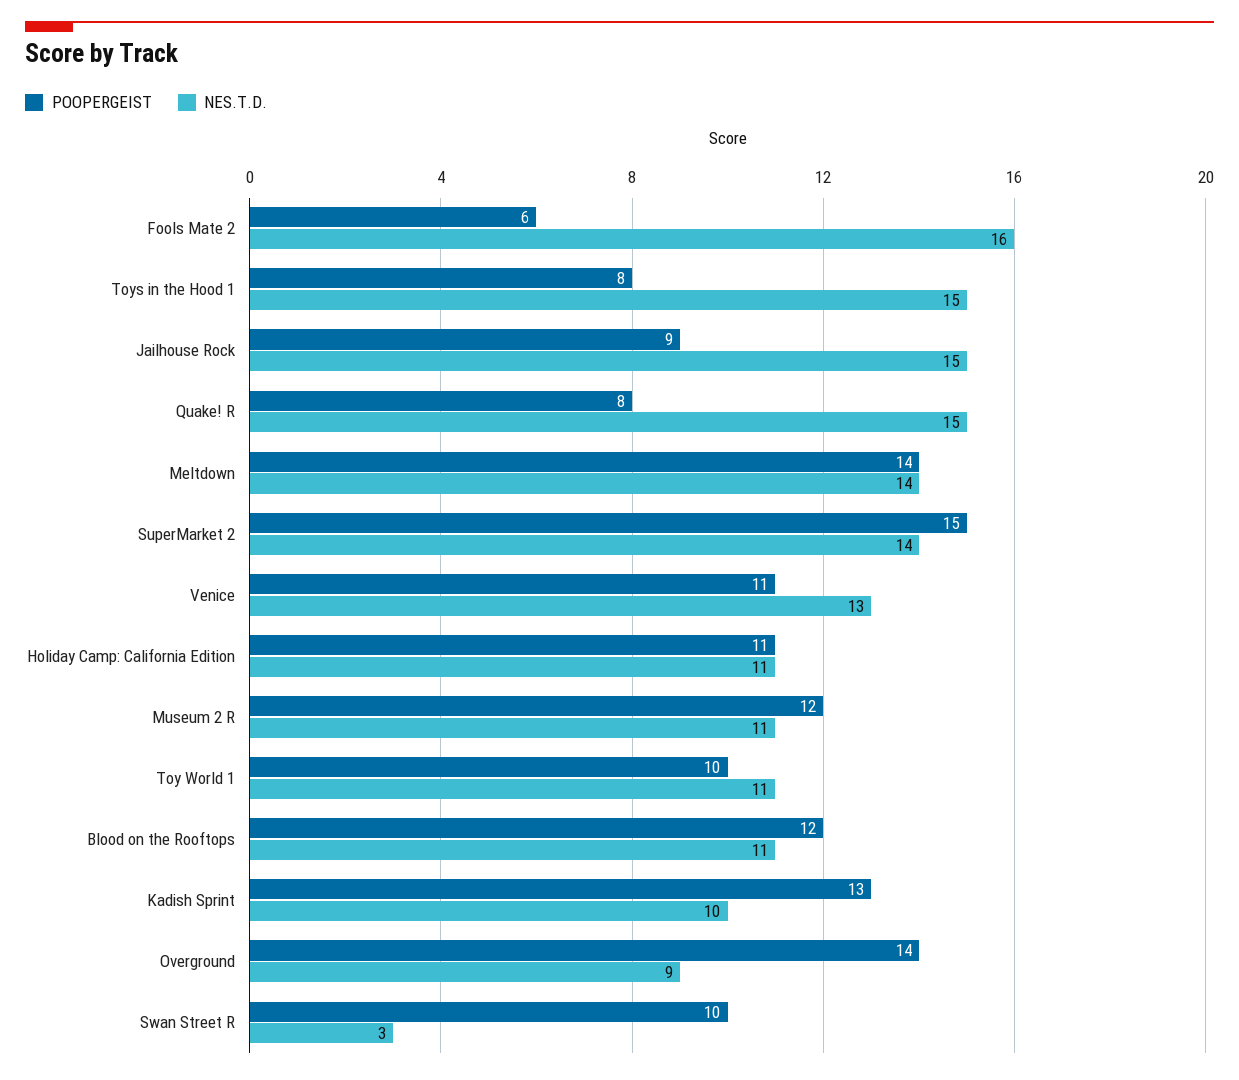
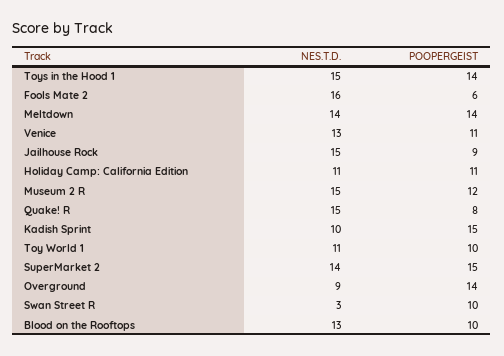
  {
    "POOPERGEIST": {
      "Fools Mate 2": 6,
-     "Toys in the Hood 1": 8,
+     "Toys in the Hood 1": 14,
      "Jailhouse Rock": 9,
      "Quake! R": 8,
      "Meltdown": 14,
      "SuperMarket 2": 15,
      "Venice": 11,
      "Holiday Camp: California Edition": 11,
      "Museum 2 R": 12,
      "Toy World 1": 10,
-     "Blood on the Rooftops": 12,
+     "Blood on the Rooftops": 10,
-     "Kadish Sprint": 13,
+     "Kadish Sprint": 15,
      "Overground": 14,
      "Swan Street R": 10
    },
    "NES.T.D.": {
      "Fools Mate 2": 16,
      "Toys in the Hood 1": 15,
      "Jailhouse Rock": 15,
      "Quake! R": 15,
      "Meltdown": 14,
      "SuperMarket 2": 14,
      "Venice": 13,
      "Holiday Camp: California Edition": 11,
-     "Museum 2 R": 11,
+     "Museum 2 R": 15,
      "Toy World 1": 11,
-     "Blood on the Rooftops": 11,
+     "Blood on the Rooftops": 13,
      "Kadish Sprint": 10,
      "Overground": 9,
      "Swan Street R": 3
    }
  }

